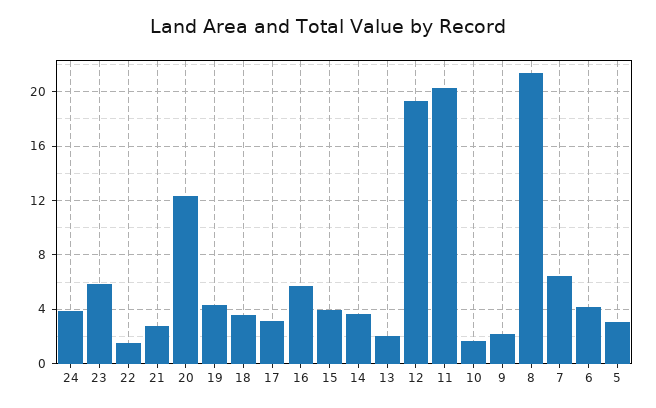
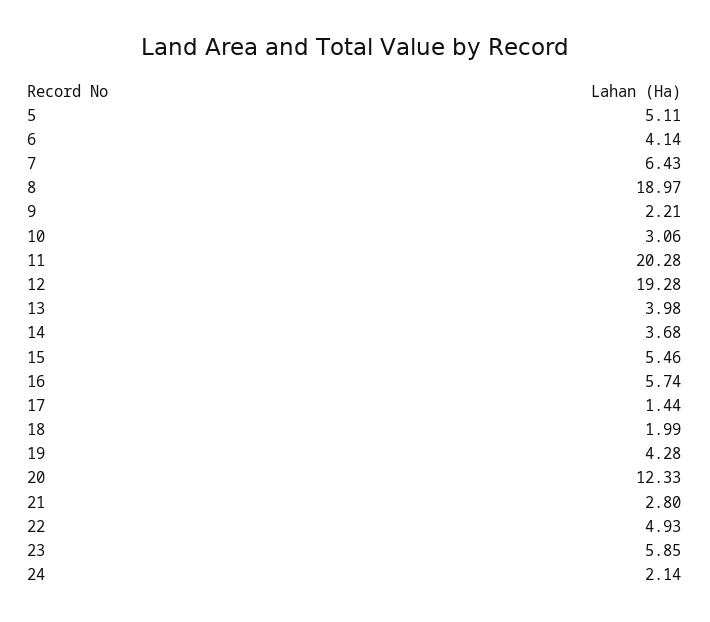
  {
-   "24": 4,
+   "24": 2.14,
    "23": 5.85,
-   "22": 1.5,
+   "22": 4.93,
    "21": 2.8,
    "20": 12.33,
    "19": 4.28,
-   "18": 3.5,
+   "18": 1.99,
-   "17": 3,
+   "17": 1.44,
    "16": 5.74,
-   "15": 4,
+   "15": 5.46,
    "14": 3.68,
-   "13": 2,
+   "13": 3.98,
    "12": 19.28,
    "11": 20.28,
-   "10": 1.5,
+   "10": 3.06,
    "9": 2.21,
-   "8": 21.5,
+   "8": 18.97,
    "7": 6.43,
    "6": 4.14,
-   "5": 3
+   "5": 5.11
  }

